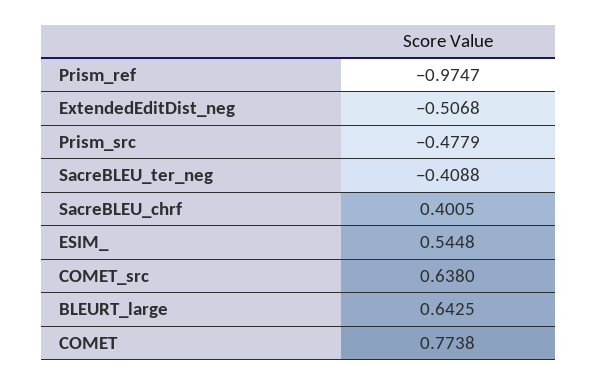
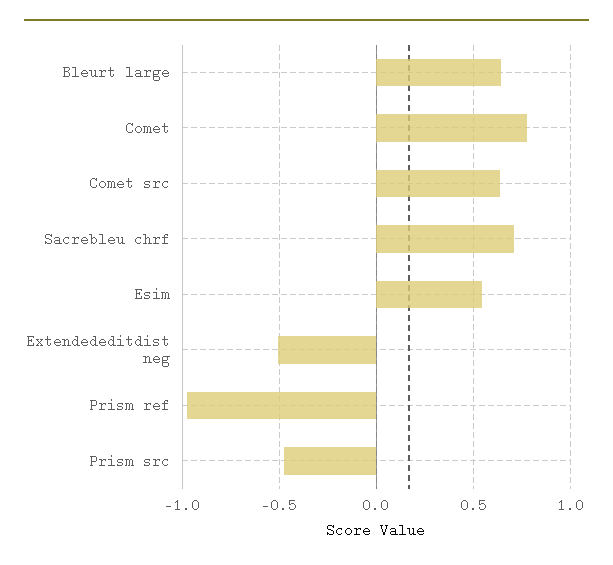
  {
    "Prism_ref": -0.9747,
    "ExtendedEditDist_neg": -0.5068,
    "Prism_src": -0.4779,
-   "SacreBLEU_ter_neg": -0.4088,
-   "SacreBLEU_chrf": 0.4005,
+   "SacreBLEU_chrf": 0.7,
    "ESIM_": 0.5448,
    "COMET_src": 0.638,
    "BLEURT_large": 0.6425,
    "COMET": 0.7738
  }

